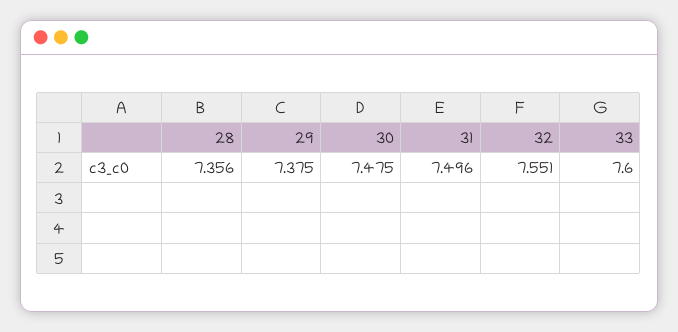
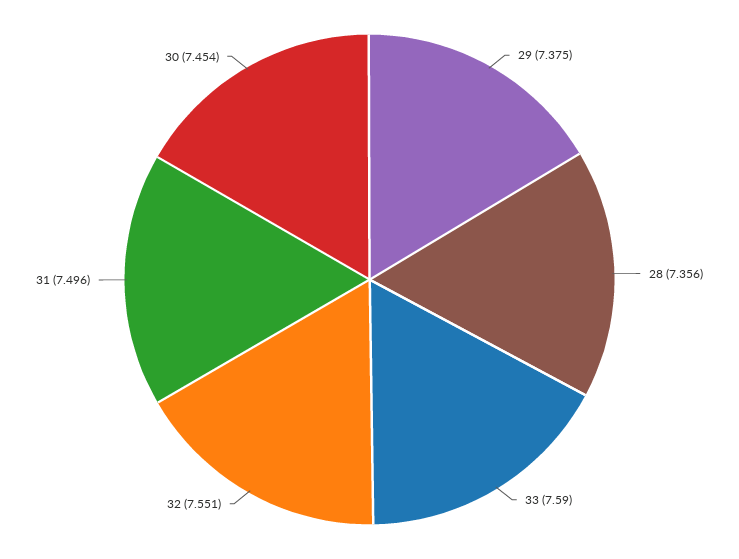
  {
    "28": 7.356,
    "29": 7.375,
-   "30": 7.475,
+   "30": 7.454,
    "31": 7.496,
    "32": 7.551,
-   "33": 7.6
+   "33": 7.59
  }

